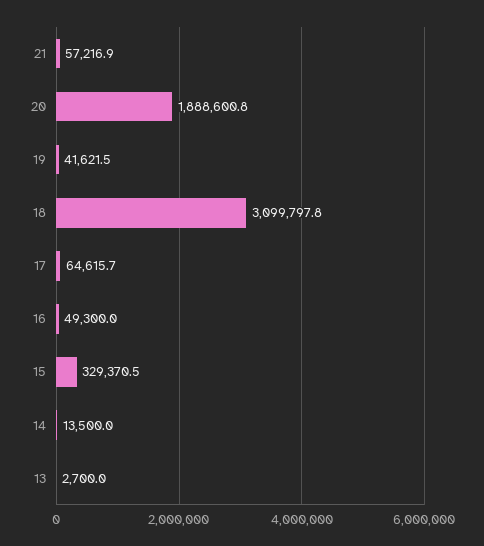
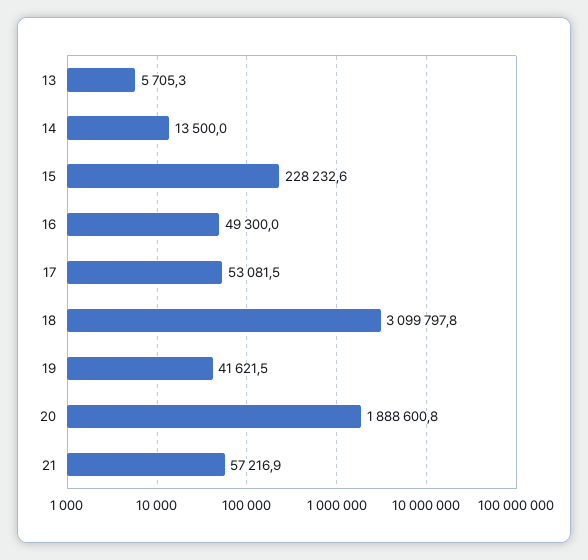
  {
    "21": 57216.9,
    "20": 1888600.8,
    "19": 41621.5,
    "18": 3099797.8,
-   "17": 64615.7,
+   "17": 53081.5,
    "16": 49300,
-   "15": 329370.5,
+   "15": 228232.6,
    "14": 13500,
-   "13": 2700
+   "13": 5705.3
  }

